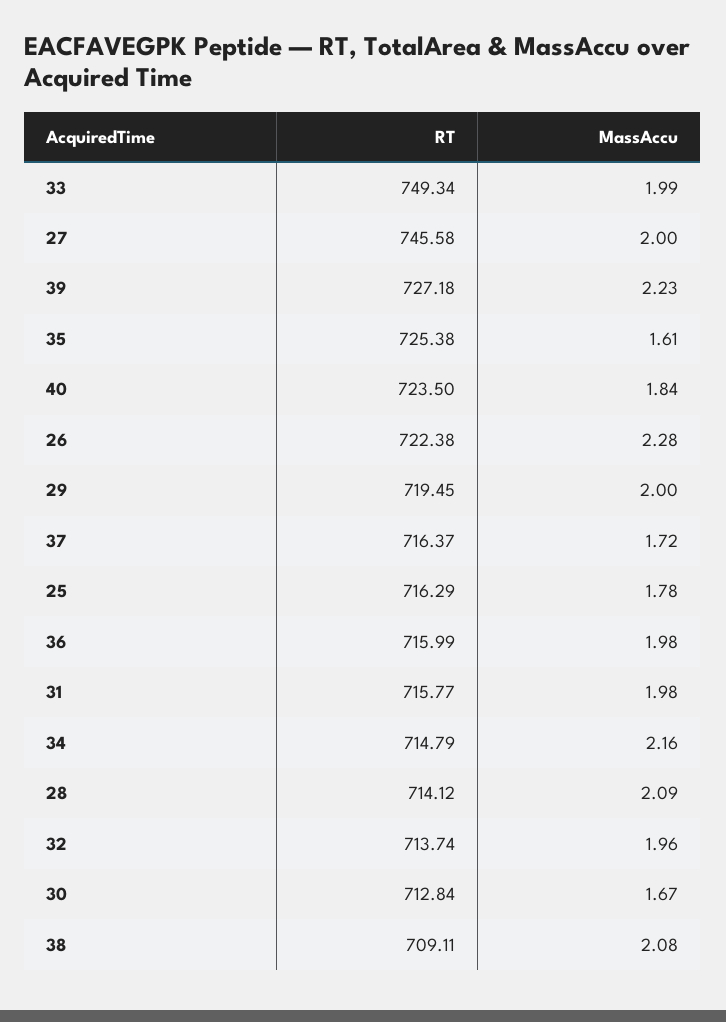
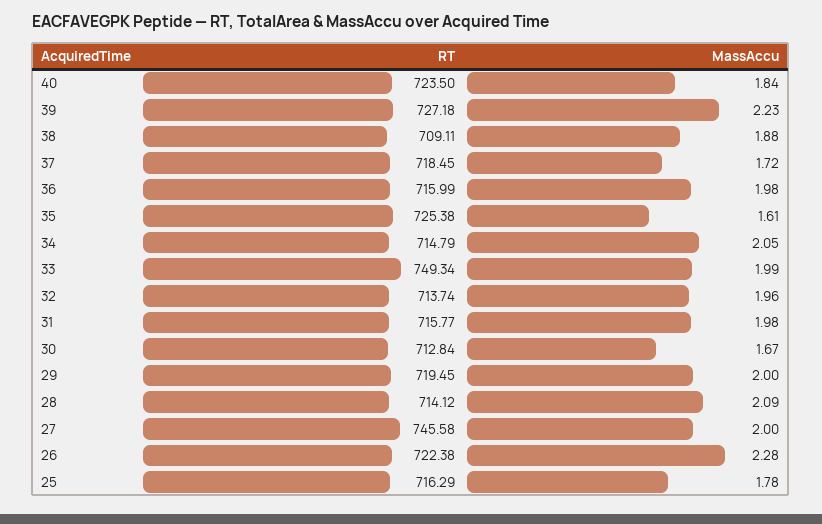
  {
    "RT": {
      "33": 749.34,
      "27": 745.58,
      "39": 727.18,
      "35": 725.38,
      "40": 723.5,
      "26": 722.38,
      "29": 719.45,
-     "37": 716.37,
+     "37": 718.45,
      "25": 716.29,
      "36": 715.99,
      "31": 715.77,
      "34": 714.79,
      "28": 714.12,
      "32": 713.74,
      "30": 712.84,
      "38": 709.11
    },
    "MassAccu": {
      "33": 1.99,
      "27": 2,
      "39": 2.23,
      "35": 1.61,
      "40": 1.84,
      "26": 2.28,
      "29": 2,
      "37": 1.72,
      "25": 1.78,
      "36": 1.98,
      "31": 1.98,
-     "34": 2.16,
+     "34": 2.05,
      "28": 2.09,
      "32": 1.96,
      "30": 1.67,
-     "38": 2.08
+     "38": 1.88
    }
  }

